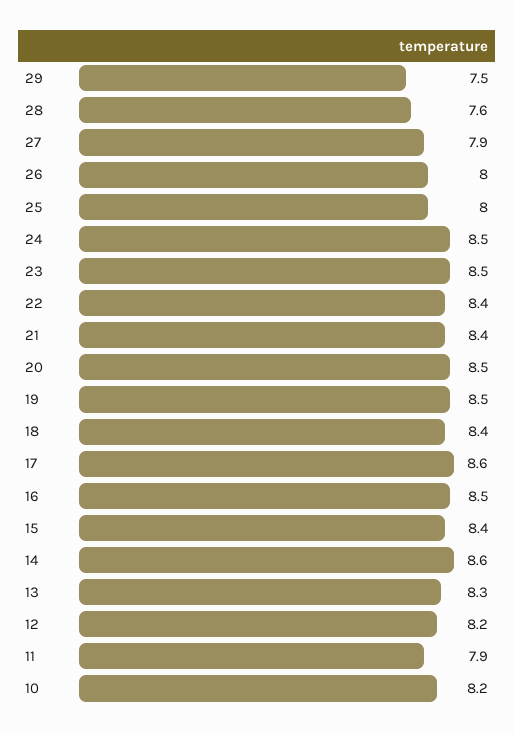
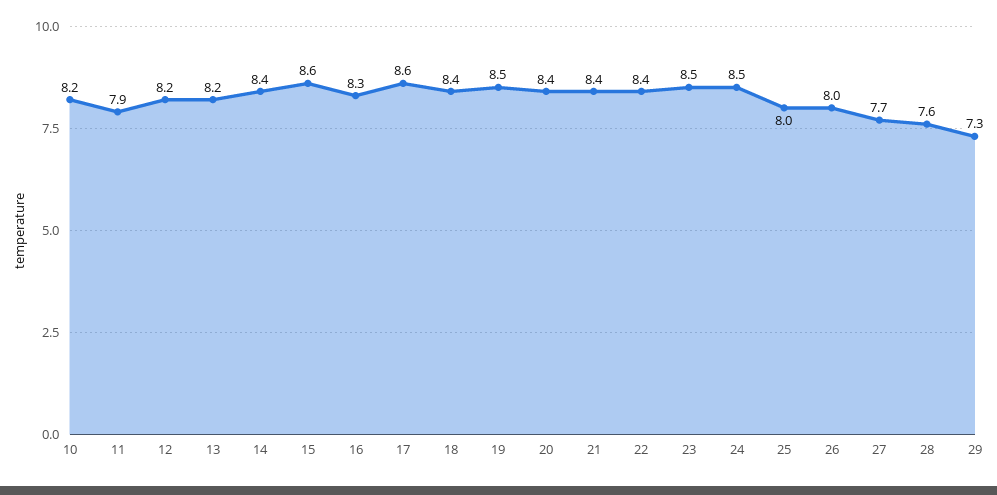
  {
-   "29": 7.5,
+   "29": 7.3,
    "28": 7.6,
-   "27": 7.9,
+   "27": 7.7,
    "26": 8,
    "25": 8,
    "24": 8.5,
    "23": 8.5,
    "22": 8.4,
    "21": 8.4,
-   "20": 8.5,
+   "20": 8.4,
    "19": 8.5,
    "18": 8.4,
    "17": 8.6,
-   "16": 8.5,
+   "16": 8.3,
-   "15": 8.4,
+   "15": 8.6,
-   "14": 8.6,
+   "14": 8.4,
-   "13": 8.3,
+   "13": 8.2,
    "12": 8.2,
    "11": 7.9,
    "10": 8.2
  }

